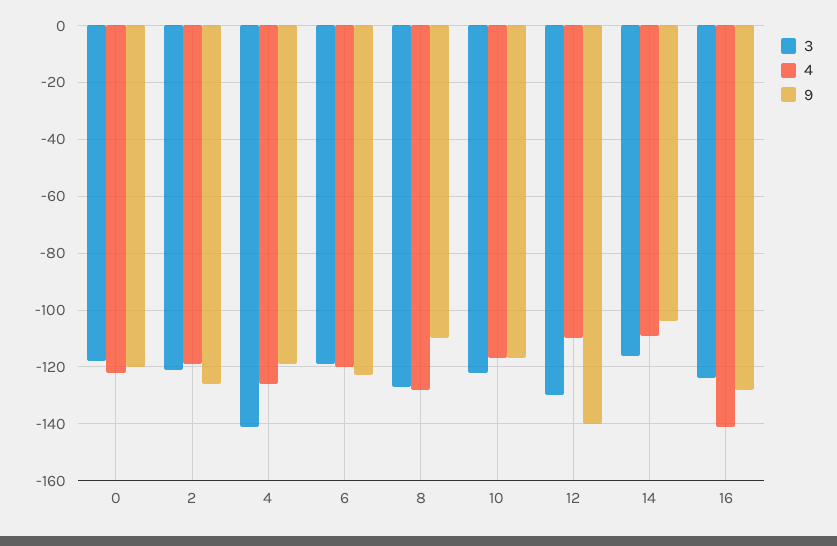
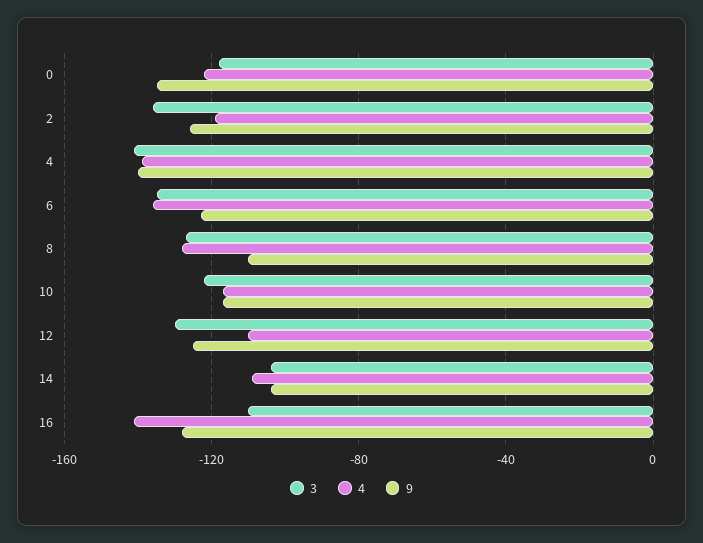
  {
    "3": {
      "0": -120,
-     "2": -120,
+     "2": -135,
      "4": -140,
-     "6": -120,
+     "6": -135,
      "8": -125,
      "10": -120,
      "12": -130,
-     "14": -115,
+     "14": -105,
-     "16": -125
+     "16": -110
    },
    "4": {
      "0": -120,
      "2": -120,
-     "4": -125,
+     "4": -140,
-     "6": -120,
+     "6": -135,
      "8": -130,
      "10": -115,
      "12": -110,
      "14": -110,
      "16": -140
    },
    "9": {
-     "0": -120,
+     "0": -135,
      "2": -125,
-     "4": -120,
+     "4": -140,
      "6": -125,
      "8": -110,
      "10": -115,
-     "12": -140,
+     "12": -125,
      "14": -105,
      "16": -130
    }
  }

